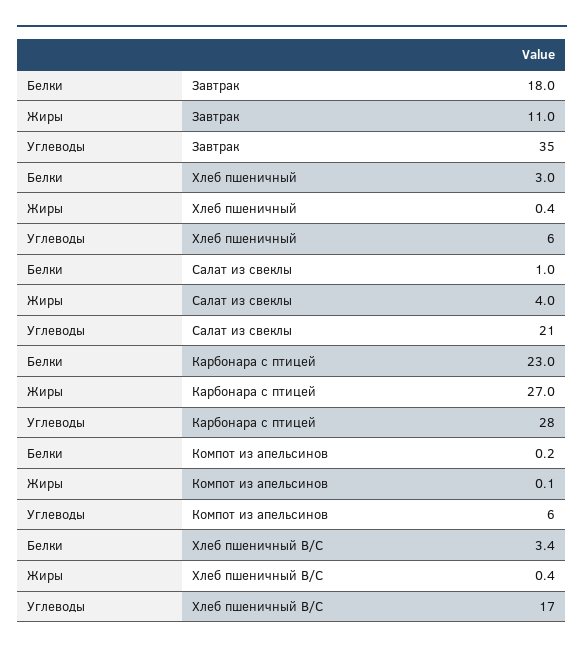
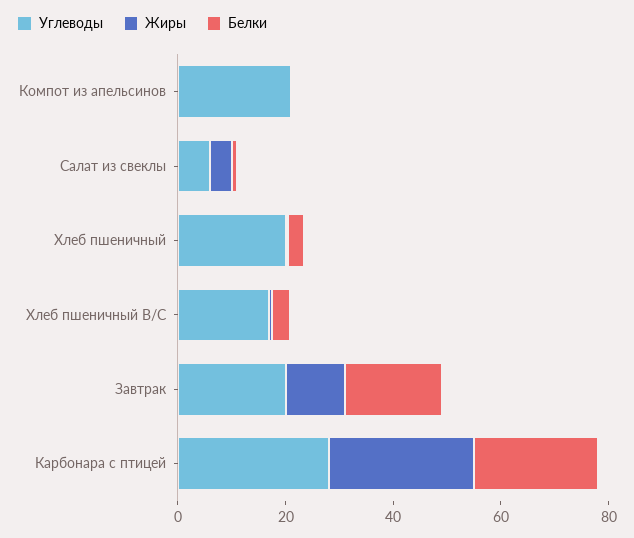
  {
    "Белки": {
      "Завтрак": 18,
      "Хлеб пшеничный": 3,
      "Салат из свеклы": 1,
      "Карбонара с птицей": 23,
      "Компот из апельсинов": 0.2,
      "Хлеб пшеничный В/С": 3.4
    },
    "Жиры": {
      "Завтрак": 11,
      "Хлеб пшеничный": 0.4,
      "Салат из свеклы": 4,
      "Карбонара с птицей": 27,
      "Компот из апельсинов": 0.1,
      "Хлеб пшеничный В/С": 0.4
    },
    "Углеводы": {
-     "Завтрак": 35,
+     "Завтрак": 20,
-     "Хлеб пшеничный": 6,
+     "Хлеб пшеничный": 20,
-     "Салат из свеклы": 21,
+     "Салат из свеклы": 5,
      "Карбонара с птицей": 28,
-     "Компот из апельсинов": 6,
+     "Компот из апельсинов": 20,
      "Хлеб пшеничный В/С": 17
    }
  }

